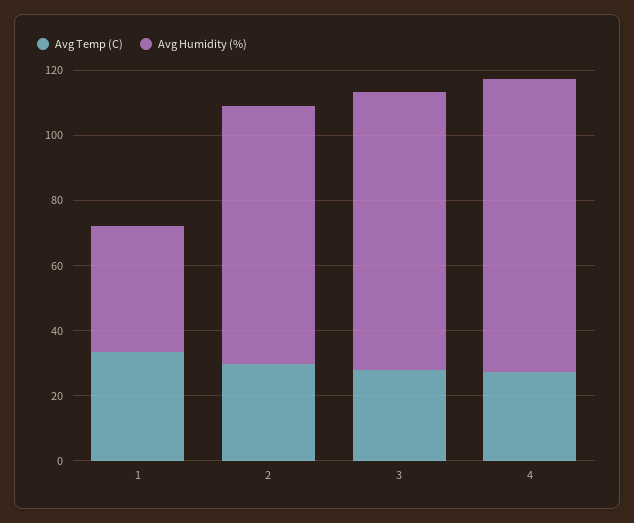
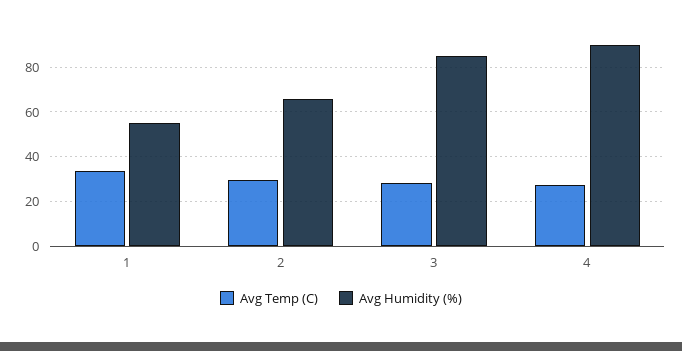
  {
    "Avg Temp (C)": {
      "1": 35,
      "2": 30,
      "3": 30,
      "4": 25
    },
    "Avg Humidity (%)": {
-     "1": 40,
+     "1": 55,
-     "2": 80,
+     "2": 65,
      "3": 85,
      "4": 90
    }
  }

